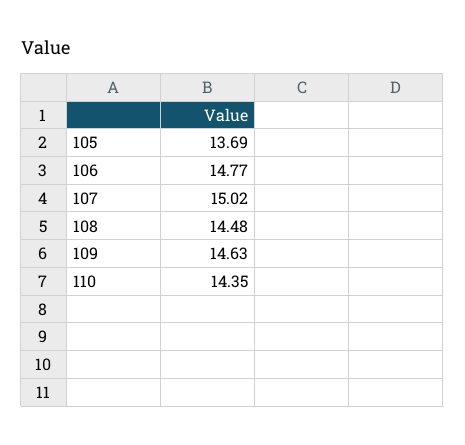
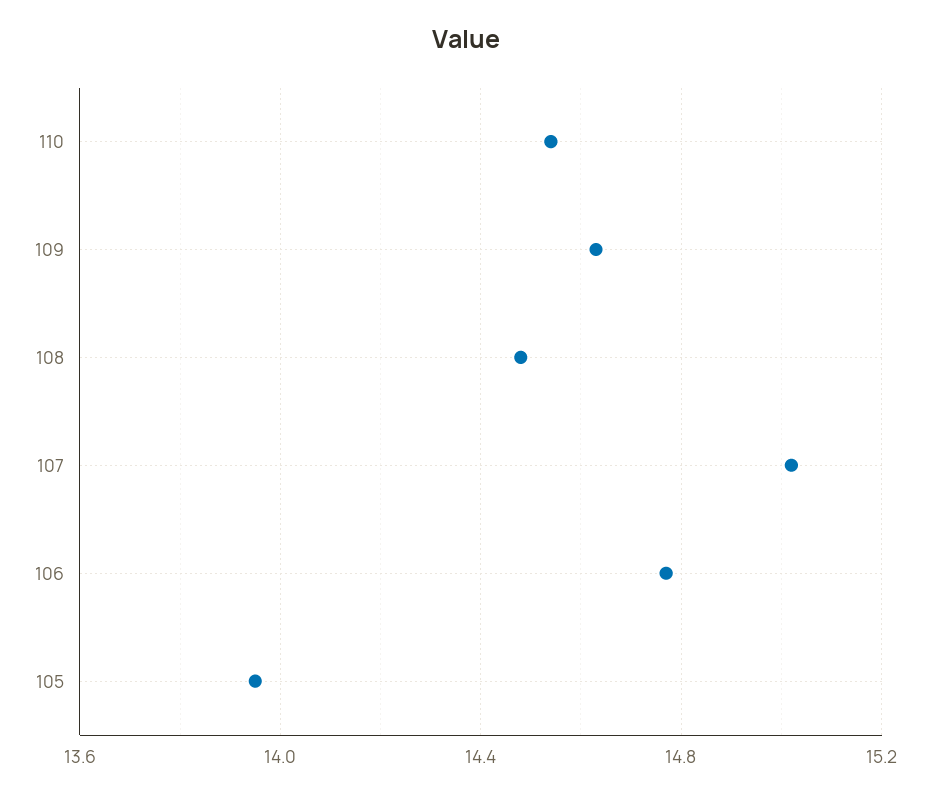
  {
-   "105": 13.69,
+   "105": 13.95,
    "106": 14.77,
    "107": 15.02,
    "108": 14.48,
    "109": 14.63,
-   "110": 14.35
+   "110": 14.55
  }

